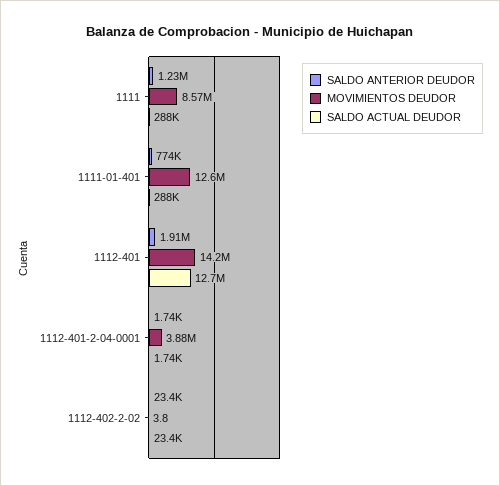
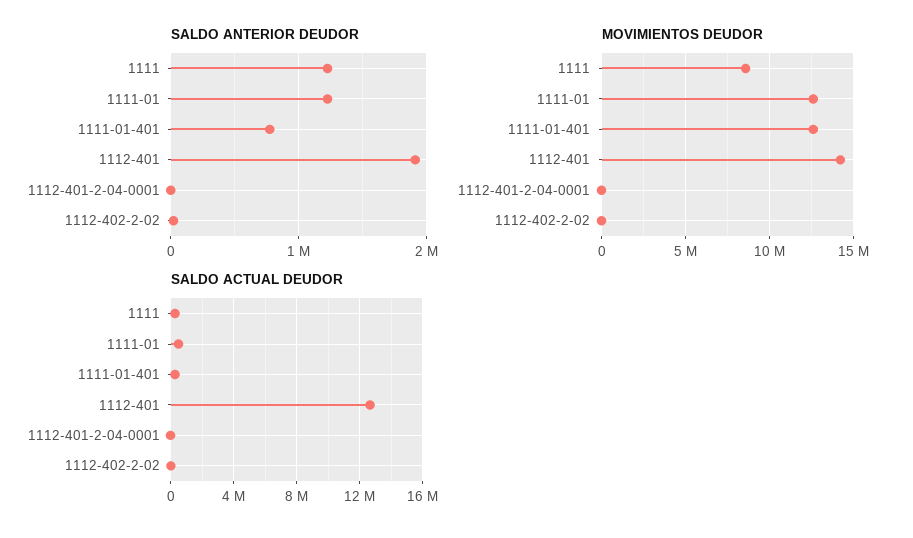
  {
    "SALDO ANTERIOR DEUDOR": {
      "1111": 1230000,
      "1111-01-401": 774000,
      "1112-401": 1910000,
      "1112-401-2-04-0001": 1740,
-     "1112-402-2-02": 23400
+     "1112-402-2-02": 23400,
+     "1111-01": 1200000
    },
    "MOVIMIENTOS DEUDOR": {
      "1111": 8570000,
      "1111-01-401": 12600000,
      "1112-401": 14200000,
-     "1112-401-2-04-0001": 3880000,
+     "1112-401-2-04-0001": 0,
-     "1112-402-2-02": 3.8
+     "1112-402-2-02": 3.8,
+     "1111-01": 12500000
    },
    "SALDO ACTUAL DEUDOR": {
      "1111": 288000,
      "1111-01-401": 288000,
      "1112-401": 12700000,
      "1112-401-2-04-0001": 1740,
-     "1112-402-2-02": 23400
+     "1112-402-2-02": 23400,
+     "1111-01": 500000
    }
  }

